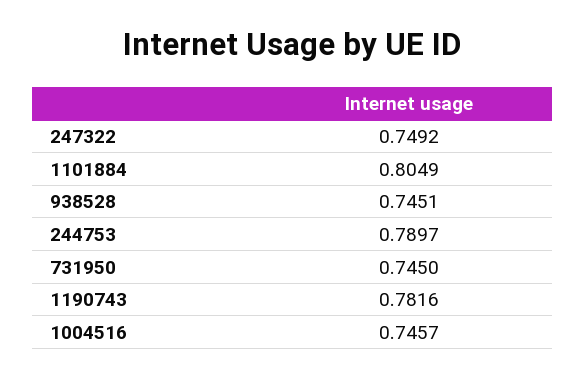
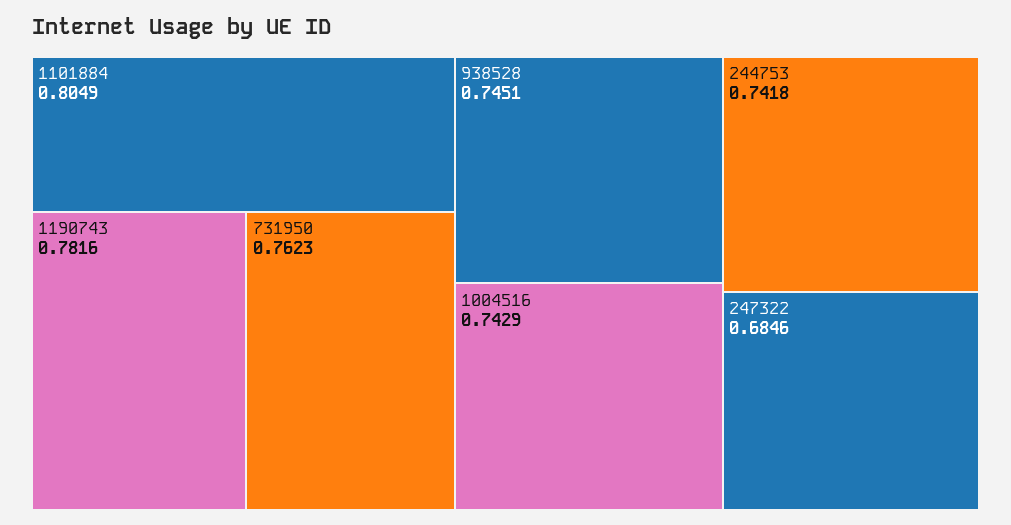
  {
-   "247322": 0.7492,
+   "247322": 0.6846,
    "1101884": 0.8049,
    "938528": 0.7451,
-   "244753": 0.7897,
+   "244753": 0.7418,
-   "731950": 0.745,
+   "731950": 0.7623,
    "1190743": 0.7816,
-   "1004516": 0.7457
+   "1004516": 0.7429
  }

